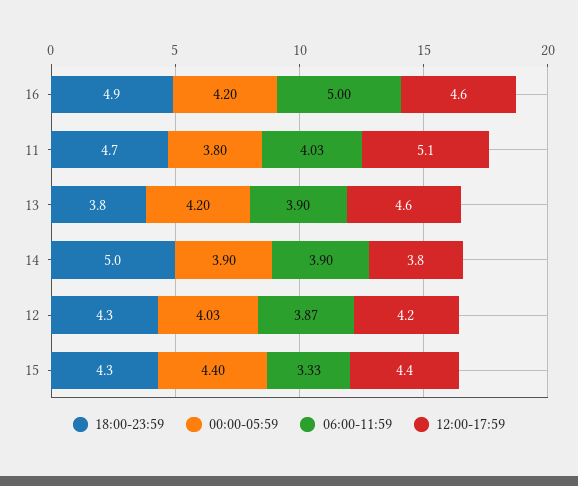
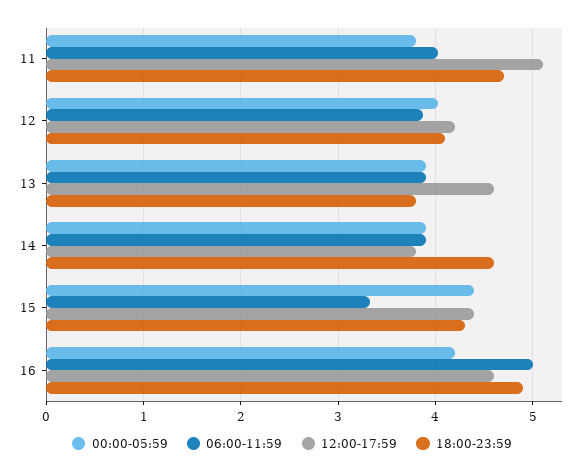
  {
    "18:00-23:59": {
      "16": 4.9,
      "11": 4.7,
      "13": 3.8,
-     "14": 5,
+     "14": 4.6,
-     "12": 4.3,
+     "12": 4.1,
      "15": 4.3
    },
    "00:00-05:59": {
      "16": 4.2,
      "11": 3.8,
-     "13": 4.2,
+     "13": 3.9,
      "14": 3.9,
      "12": 4.03,
      "15": 4.4
    },
    "06:00-11:59": {
      "16": 5,
      "11": 4.03,
      "13": 3.9,
      "14": 3.9,
      "12": 3.87,
      "15": 3.33
    },
    "12:00-17:59": {
      "16": 4.6,
      "11": 5.1,
      "13": 4.6,
      "14": 3.8,
      "12": 4.2,
      "15": 4.4
    }
  }

